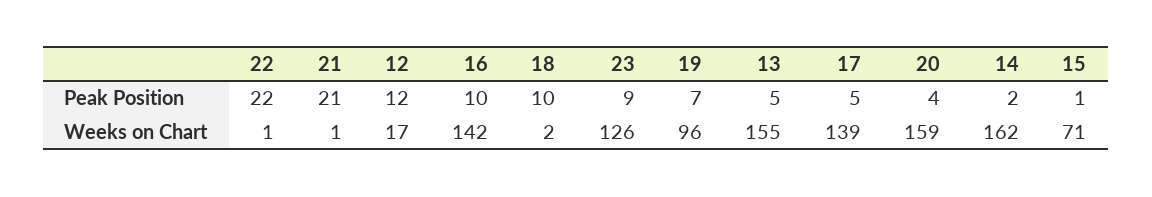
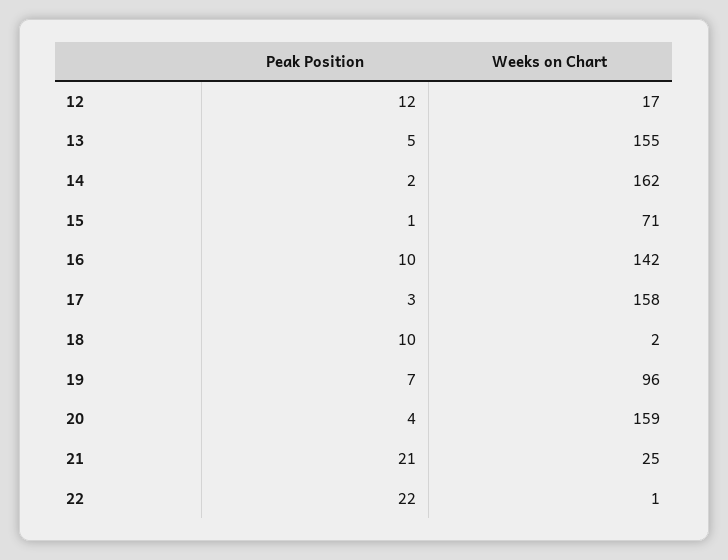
  {
    "22": {
      "Peak Position": 22,
      "Weeks on Chart": 1
    },
    "21": {
      "Peak Position": 21,
-     "Weeks on Chart": 1
+     "Weeks on Chart": 25
    },
    "12": {
      "Peak Position": 12,
      "Weeks on Chart": 17
    },
    "16": {
      "Peak Position": 10,
      "Weeks on Chart": 142
    },
    "18": {
      "Peak Position": 10,
      "Weeks on Chart": 2
    },
-   "23": {
-     "Peak Position": 9,
-     "Weeks on Chart": 126
-   },
    "19": {
      "Peak Position": 7,
      "Weeks on Chart": 96
    },
    "13": {
      "Peak Position": 5,
      "Weeks on Chart": 155
    },
    "17": {
-     "Peak Position": 5,
+     "Peak Position": 3,
-     "Weeks on Chart": 139
+     "Weeks on Chart": 158
    },
    "20": {
      "Peak Position": 4,
      "Weeks on Chart": 159
    },
    "14": {
      "Peak Position": 2,
      "Weeks on Chart": 162
    },
    "15": {
      "Peak Position": 1,
      "Weeks on Chart": 71
    }
  }

